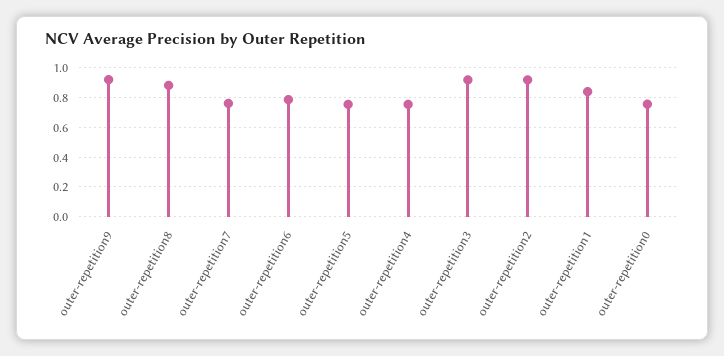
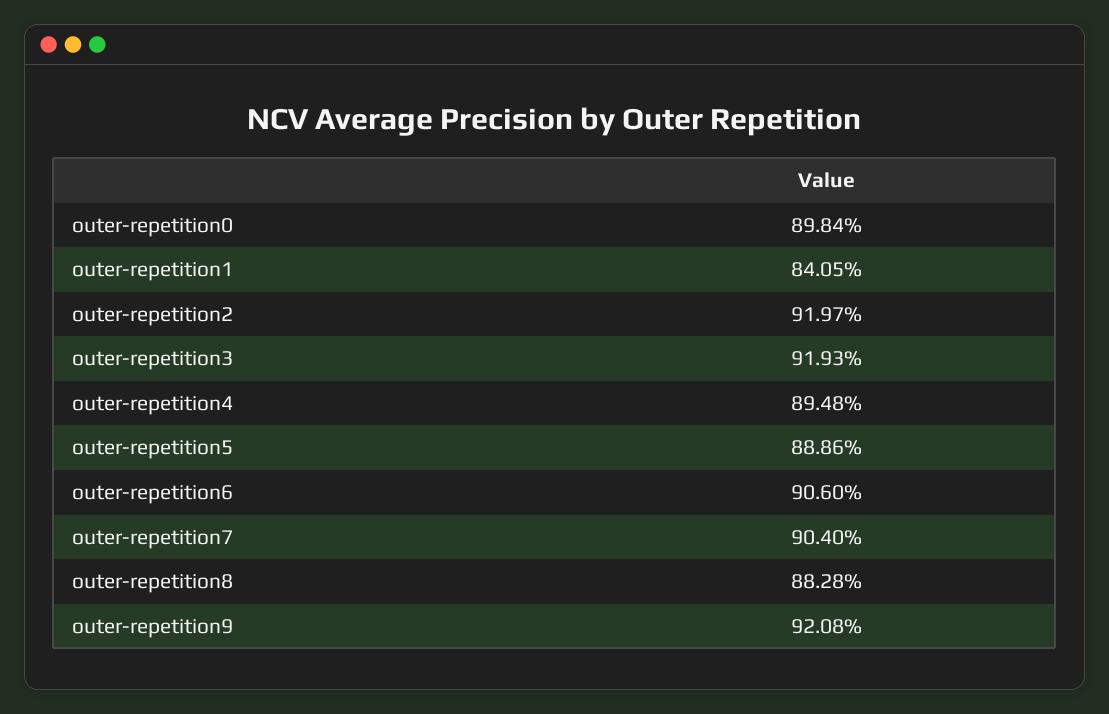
  {
    "outer-repetition9": 0.9208,
    "outer-repetition8": 0.8828,
-   "outer-repetition7": 0.75,
+   "outer-repetition7": 0.904,
-   "outer-repetition6": 0.8,
+   "outer-repetition6": 0.906,
-   "outer-repetition5": 0.75,
+   "outer-repetition5": 0.8886,
-   "outer-repetition4": 0.75,
+   "outer-repetition4": 0.8948,
    "outer-repetition3": 0.9193,
    "outer-repetition2": 0.9197,
    "outer-repetition1": 0.8405,
-   "outer-repetition0": 0.75
+   "outer-repetition0": 0.8984
  }

